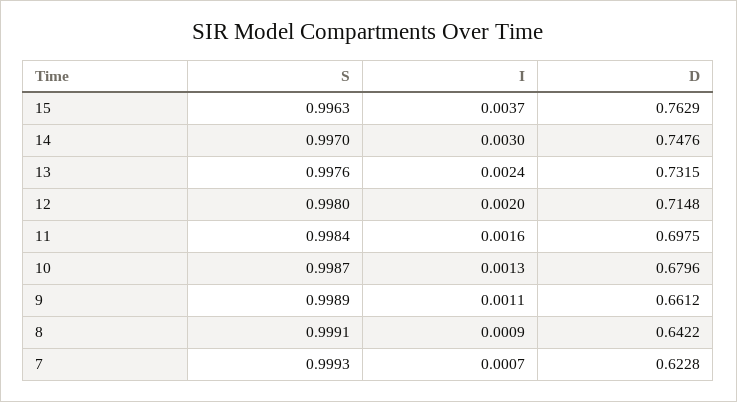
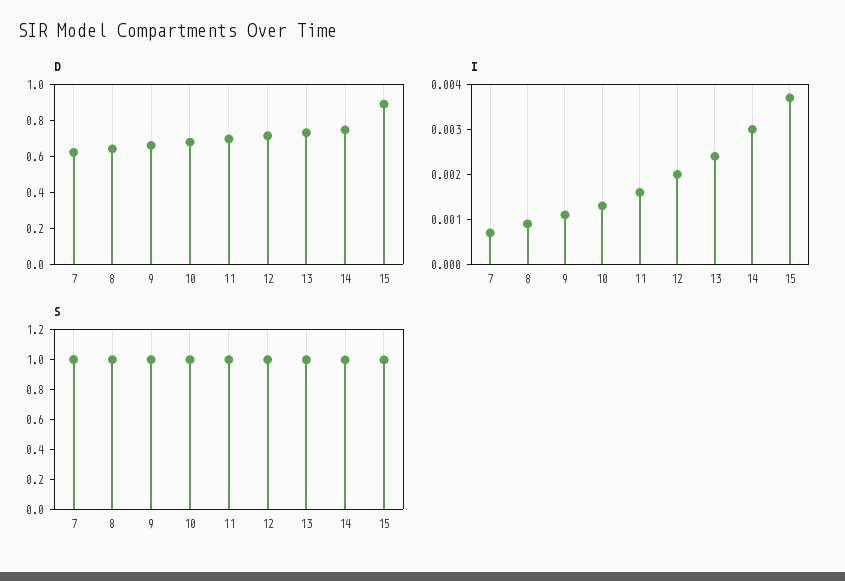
  {
    "S": {
      "15": 0.9963,
      "14": 0.997,
      "13": 0.9976,
      "12": 0.998,
      "11": 0.9984,
      "10": 0.9987,
      "9": 0.9989,
      "8": 0.9991,
      "7": 0.9993
    },
    "I": {
      "15": 0.0037,
      "14": 0.003,
      "13": 0.0024,
      "12": 0.002,
      "11": 0.0016,
      "10": 0.0013,
      "9": 0.0011,
      "8": 0.0009,
      "7": 0.0007
    },
    "D": {
-     "15": 0.7629,
+     "15": 0.9,
      "14": 0.7476,
      "13": 0.7315,
      "12": 0.7148,
      "11": 0.6975,
      "10": 0.6796,
      "9": 0.6612,
      "8": 0.6422,
      "7": 0.6228
    }
  }

